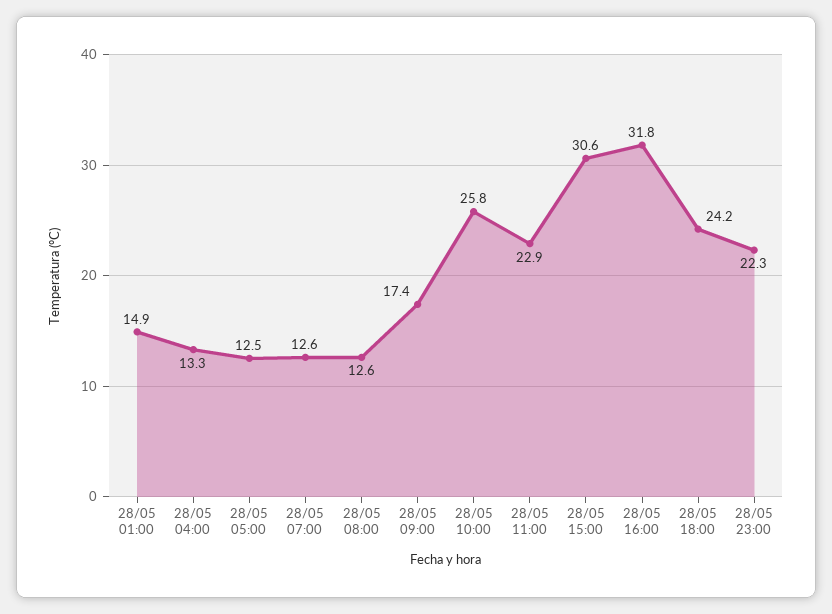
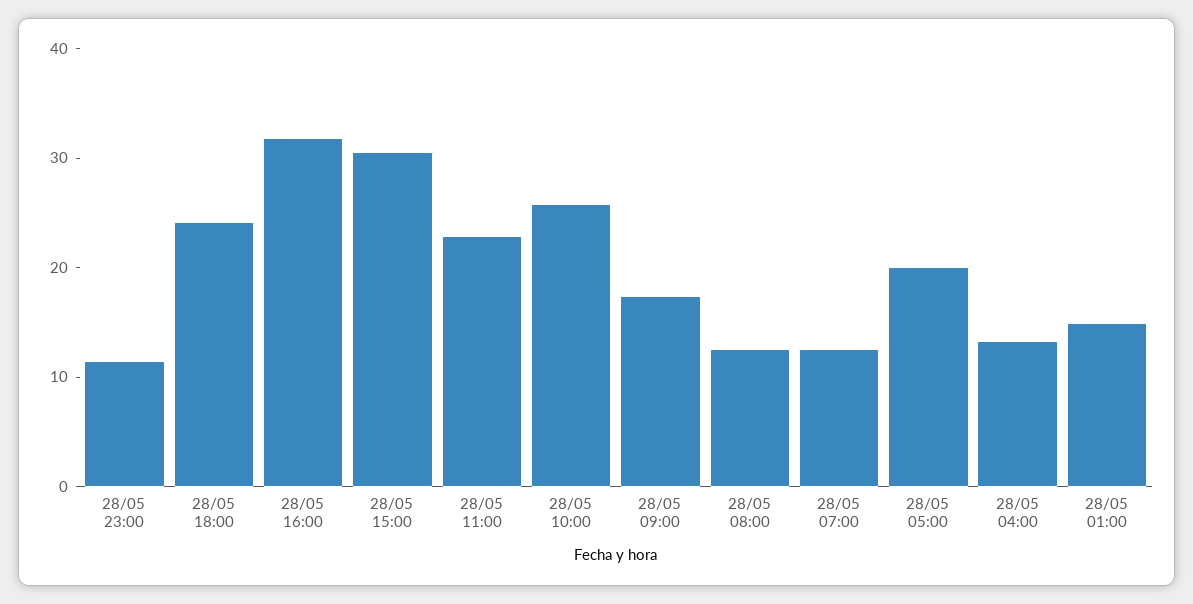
  {
    "28/05 01:00": 14.9,
    "28/05 04:00": 13.3,
-   "28/05 05:00": 12.5,
+   "28/05 05:00": 20,
    "28/05 07:00": 12.6,
    "28/05 08:00": 12.6,
    "28/05 09:00": 17.4,
    "28/05 10:00": 25.8,
    "28/05 11:00": 22.9,
    "28/05 15:00": 30.6,
    "28/05 16:00": 31.8,
    "28/05 18:00": 24.2,
-   "28/05 23:00": 22.3
+   "28/05 23:00": 12
  }

